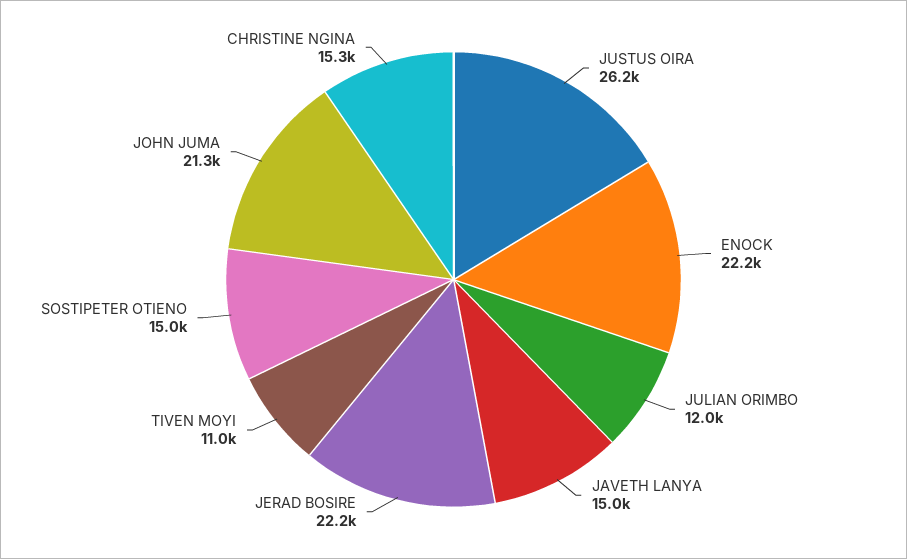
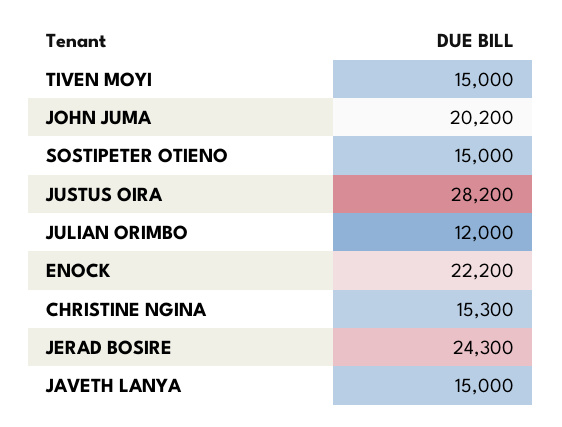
  {
-   "JUSTUS OIRA": 26200,
+   "JUSTUS OIRA": 28200,
    "ENOCK": 22200,
    "JULIAN ORIMBO": 12000,
    "JAVETH LANYA": 15000,
-   "JERAD BOSIRE": 22200,
+   "JERAD BOSIRE": 24300,
-   "TIVEN MOYI": 11000,
+   "TIVEN MOYI": 15000,
    "SOSTIPETER OTIENO": 15000,
-   "JOHN JUMA": 21300,
+   "JOHN JUMA": 20200,
    "CHRISTINE NGINA": 15300
  }

